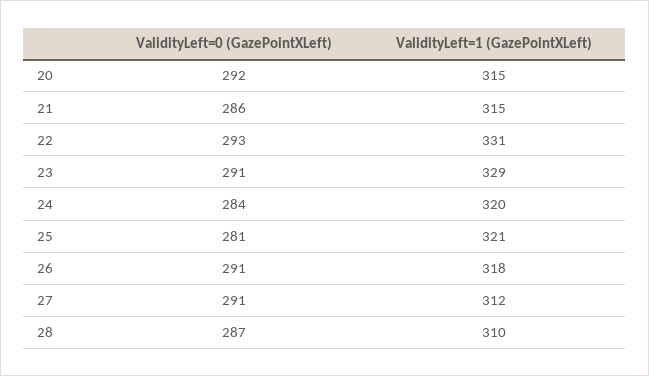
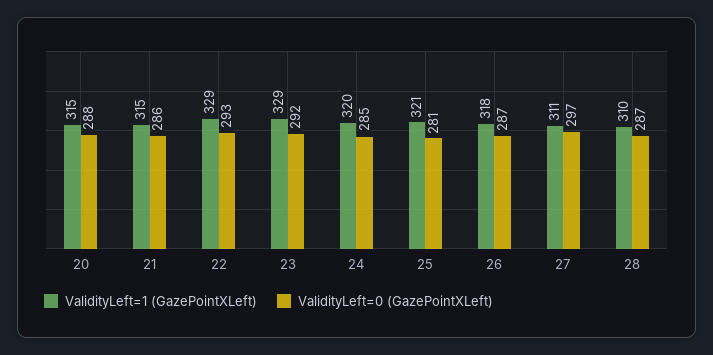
  {
    "ValidityLeft=0 (GazePointXLeft)": {
-     "20": 292,
+     "20": 288,
      "21": 286,
      "22": 293,
-     "23": 291,
+     "23": 292,
-     "24": 284,
+     "24": 285,
      "25": 281,
-     "26": 291,
+     "26": 287,
-     "27": 291,
+     "27": 297,
      "28": 287
    },
    "ValidityLeft=1 (GazePointXLeft)": {
      "20": 315,
      "21": 315,
-     "22": 331,
+     "22": 329,
      "23": 329,
      "24": 320,
      "25": 321,
      "26": 318,
-     "27": 312,
+     "27": 311,
      "28": 310
    }
  }

